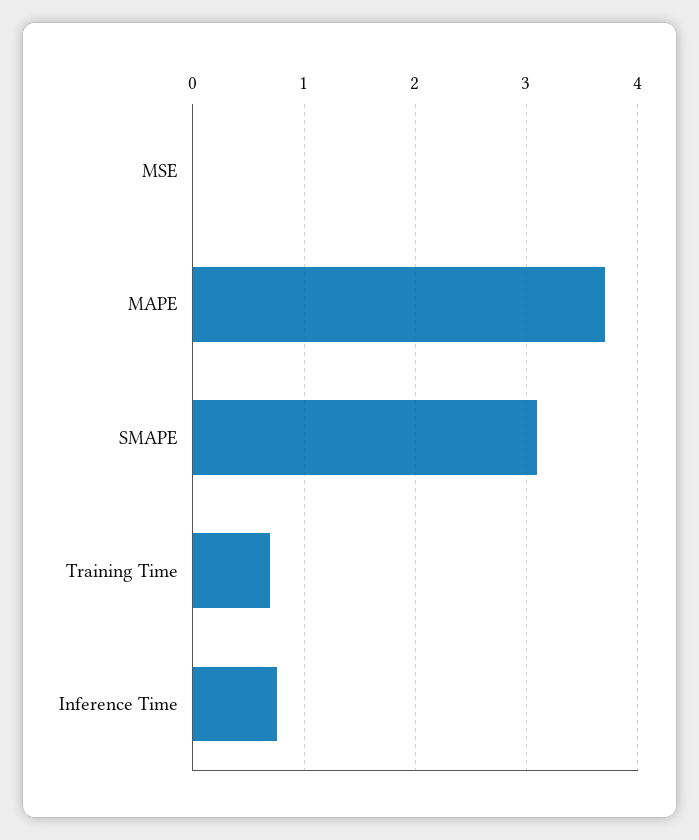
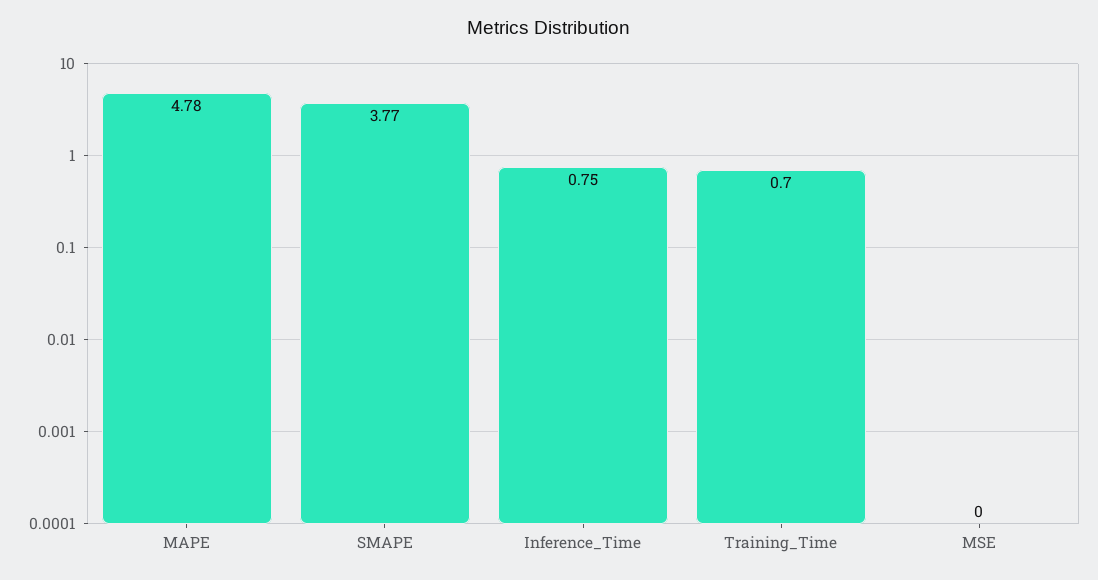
  {
    "MSE": 0,
-   "MAPE": 3.7,
+   "MAPE": 4.78,
-   "SMAPE": 3.1,
+   "SMAPE": 3.77,
    "Training Time": 0.7,
    "Inference Time": 0.75
  }

